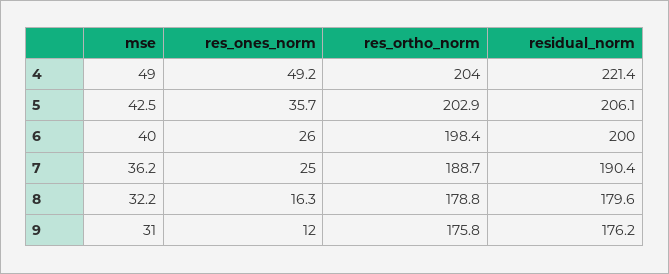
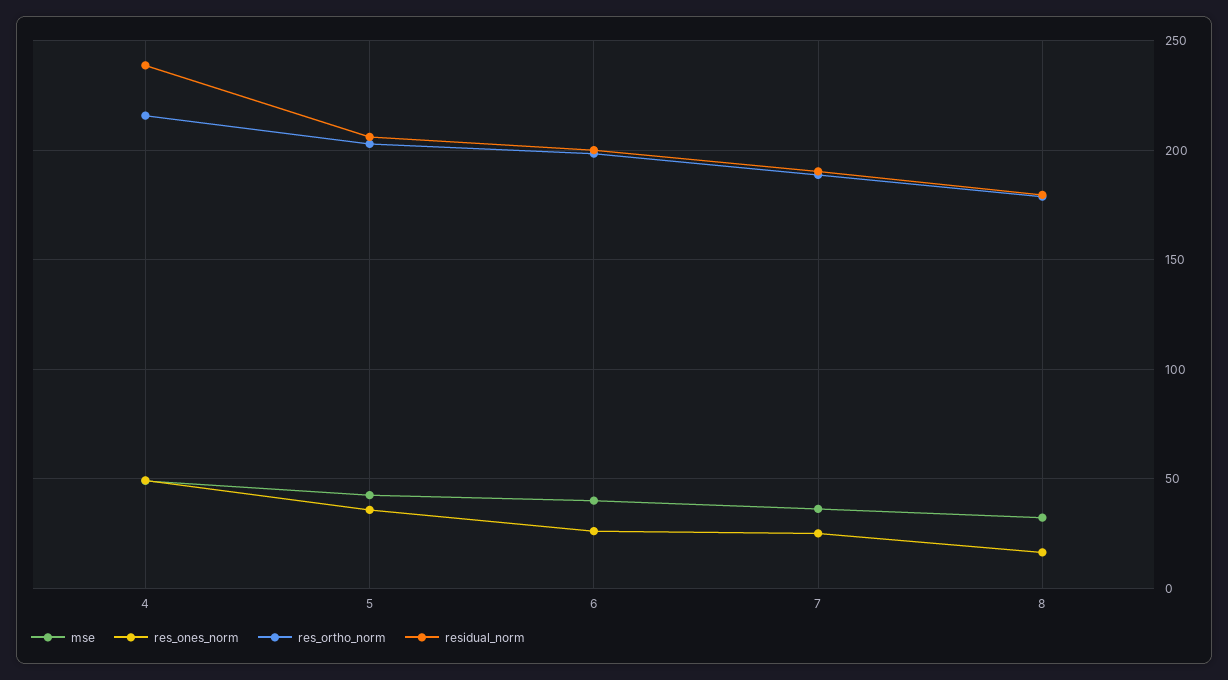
  {
    "mse": {
      "4": 49,
      "5": 42.5,
      "6": 40,
      "7": 36.2,
-     "8": 32.2,
+     "8": 32.2
-     "9": 31
    },
    "res_ones_norm": {
      "4": 49.2,
      "5": 35.7,
      "6": 26,
      "7": 25,
-     "8": 16.3,
+     "8": 16.3
-     "9": 12
    },
    "res_ortho_norm": {
-     "4": 204,
+     "4": 215,
      "5": 202.9,
      "6": 198.4,
      "7": 188.7,
-     "8": 178.8,
+     "8": 178.8
-     "9": 175.8
    },
    "residual_norm": {
-     "4": 221.4,
+     "4": 240,
      "5": 206.1,
      "6": 200,
      "7": 190.4,
-     "8": 179.6,
+     "8": 179.6
-     "9": 176.2
    }
  }

